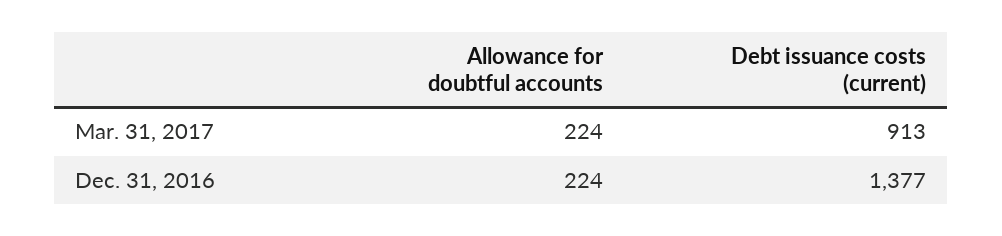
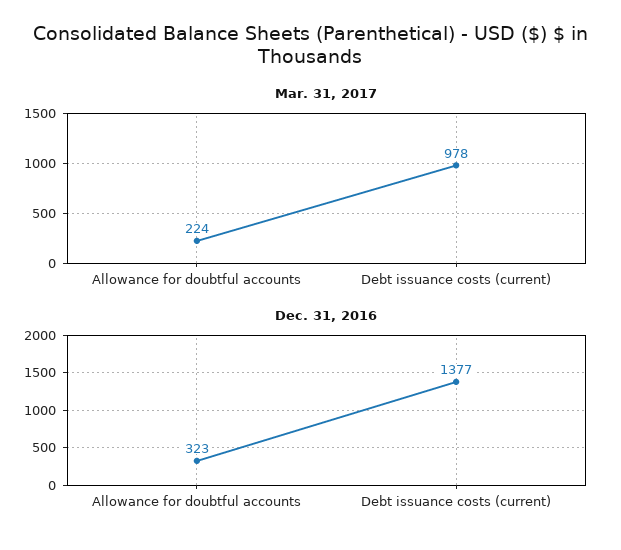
  {
    "Mar. 31, 2017": {
      "Allowance for doubtful accounts": 224,
-     "Debt issuance costs (current)": 913
+     "Debt issuance costs (current)": 978
    },
    "Dec. 31, 2016": {
-     "Allowance for doubtful accounts": 224,
+     "Allowance for doubtful accounts": 323,
      "Debt issuance costs (current)": 1377
    }
  }

